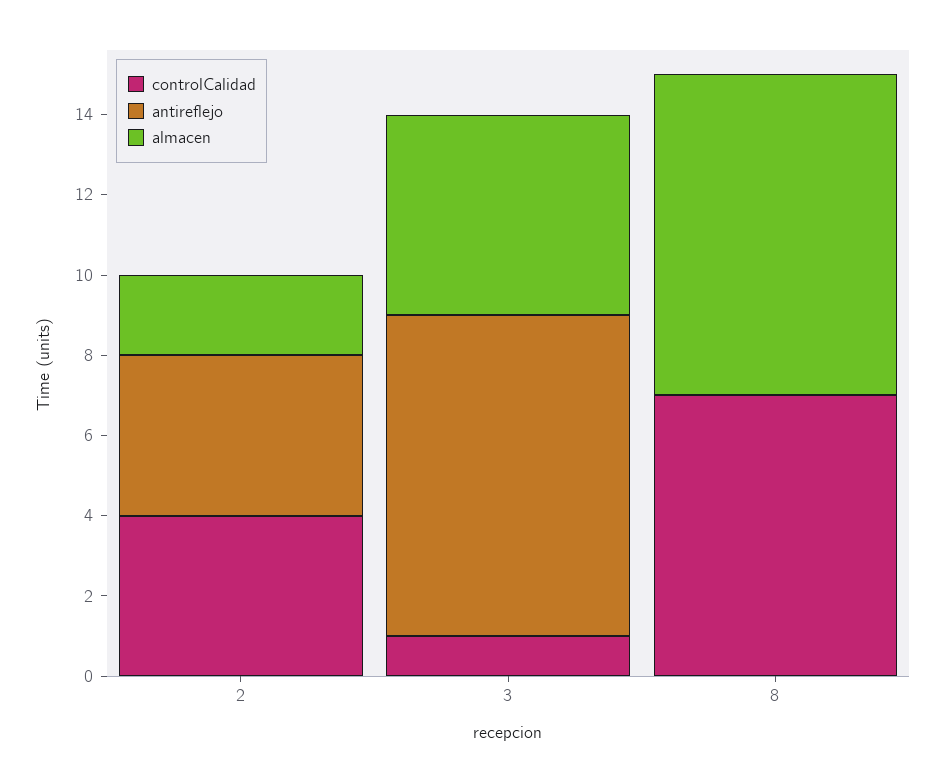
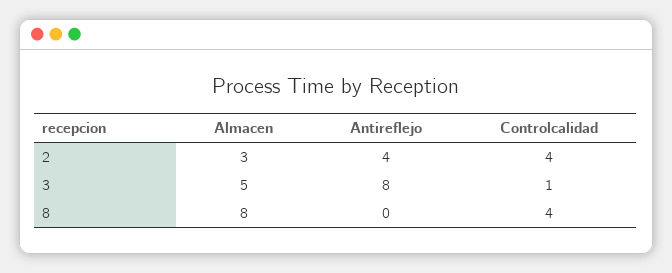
  {
    "controlCalidad": {
      "2": 4,
      "3": 1,
-     "8": 7
+     "8": 4
    },
    "antireflejo": {
      "2": 4,
      "3": 8,
      "8": 0
    },
    "almacen": {
-     "2": 2,
+     "2": 3,
      "3": 5,
      "8": 8
    }
  }

